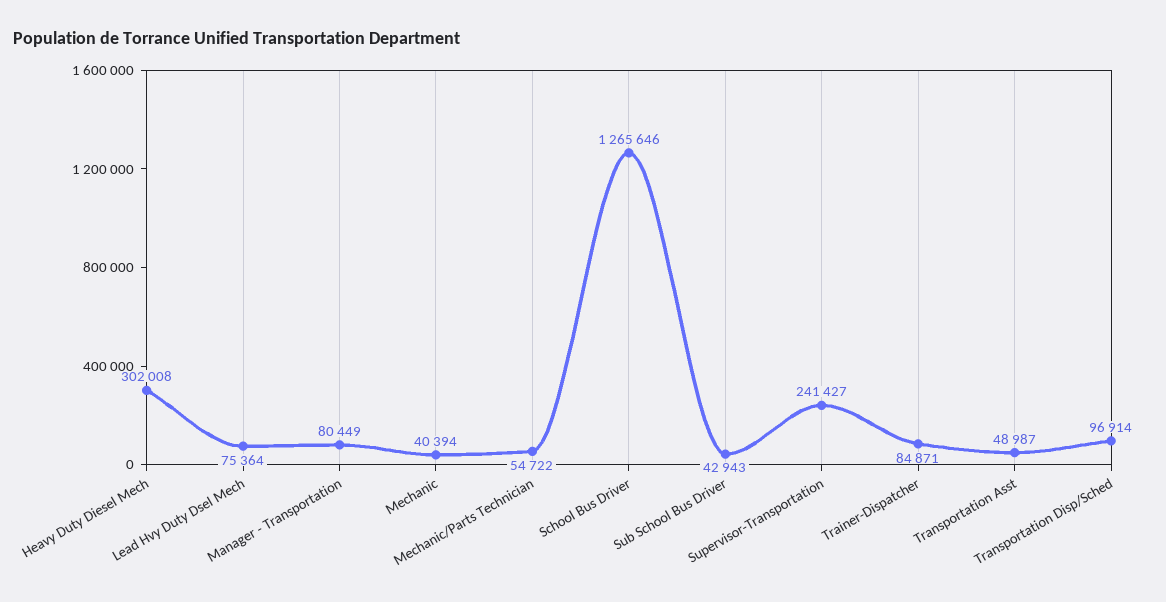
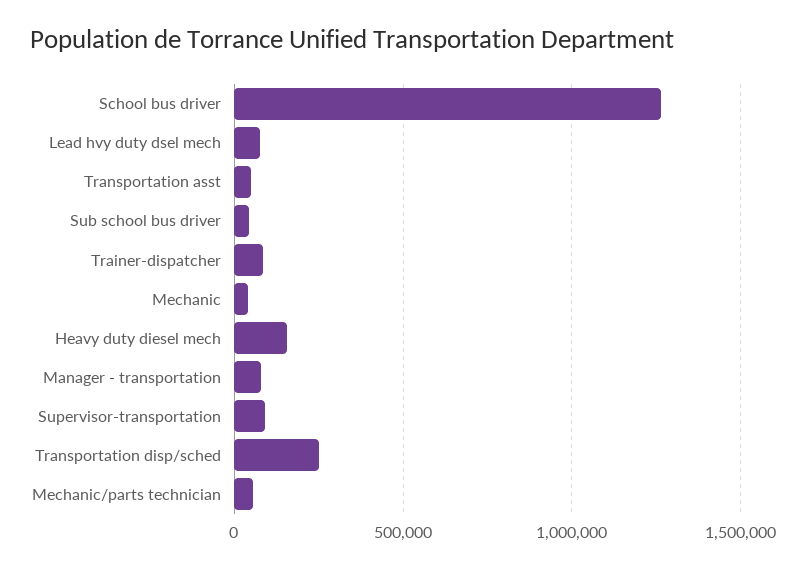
  {
-   "Heavy Duty Diesel Mech": 302008,
+   "Heavy Duty Diesel Mech": 150000,
    "Lead Hvy Duty Dsel Mech": 75364,
    "Manager - Transportation": 80449,
    "Mechanic": 40394,
    "Mechanic/Parts Technician": 54722,
    "School Bus Driver": 1265646,
    "Sub School Bus Driver": 42943,
-   "Supervisor-Transportation": 241427,
+   "Supervisor-Transportation": 100000,
    "Trainer-Dispatcher": 84871,
    "Transportation Asst": 48987,
-   "Transportation Disp/Sched": 96914
+   "Transportation Disp/Sched": 250000
  }

